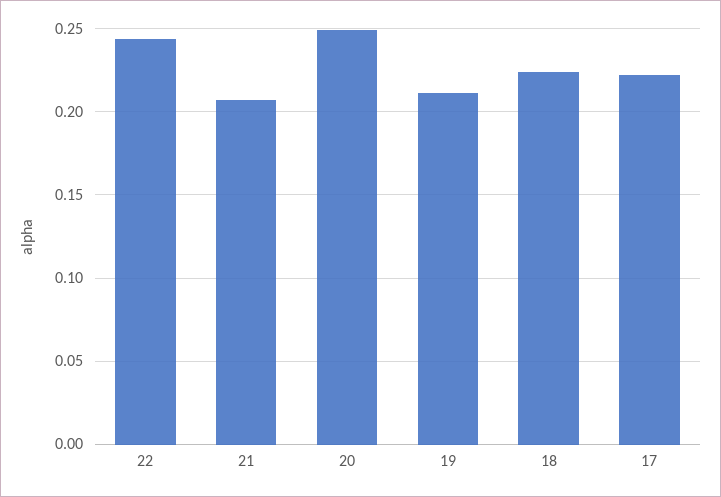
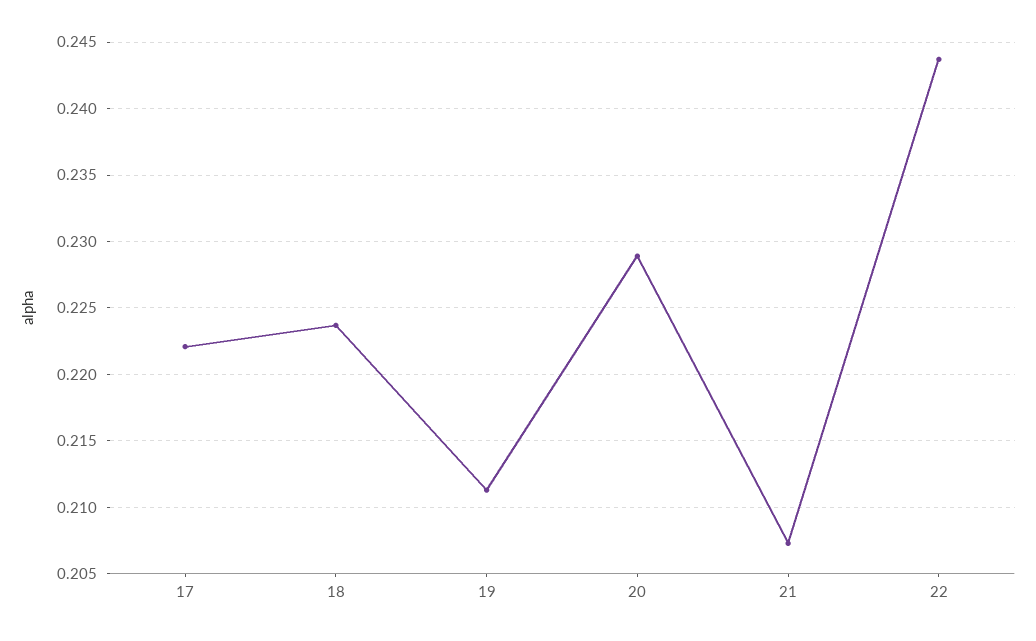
  {
    "22": 0.2435,
    "21": 0.2075,
-   "20": 0.25,
+   "20": 0.229,
    "19": 0.2115,
    "18": 0.2235,
    "17": 0.222
  }

